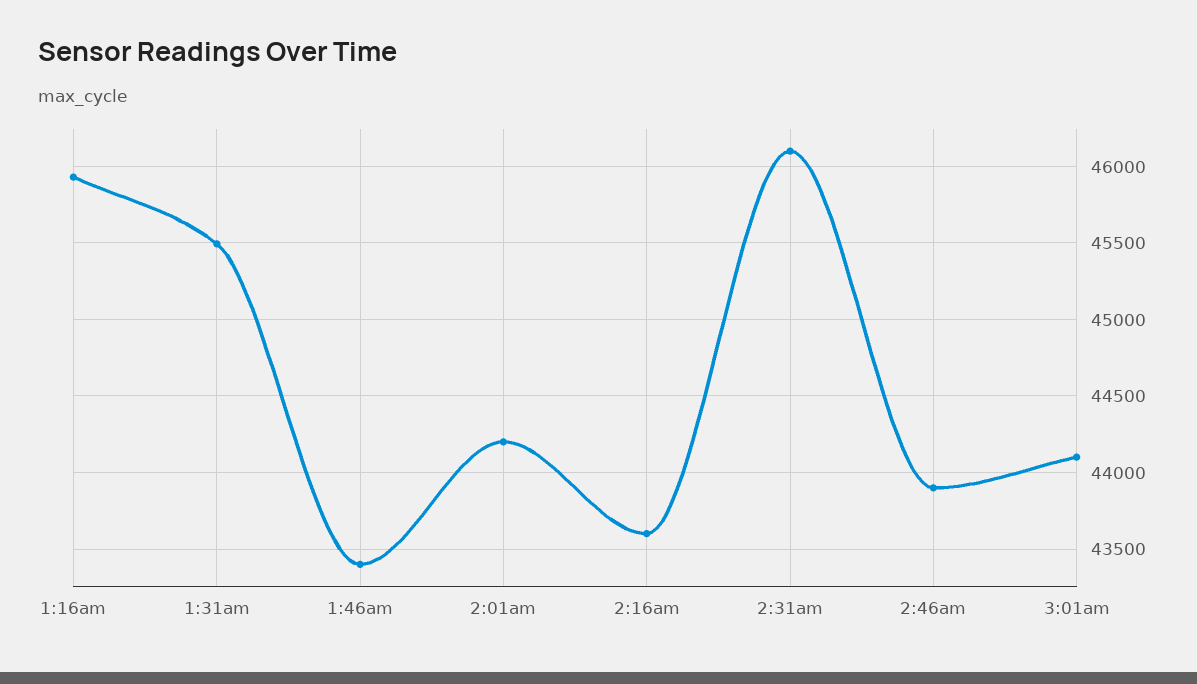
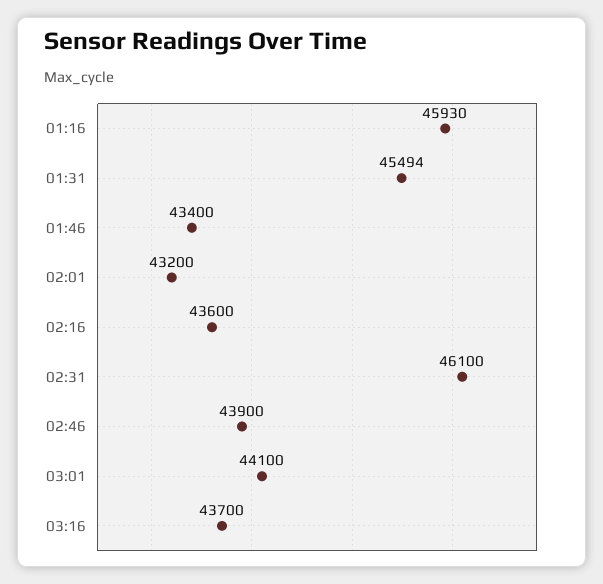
  {
    "1:16am": 45930,
    "1:31am": 45494,
    "1:46am": 43400,
-   "2:01am": 44200,
+   "2:01am": 43200,
    "2:16am": 43600,
    "2:31am": 46100,
    "2:46am": 43900,
-   "3:01am": 44100
+   "3:01am": 44100,
+   "03:16": 43700
  }

